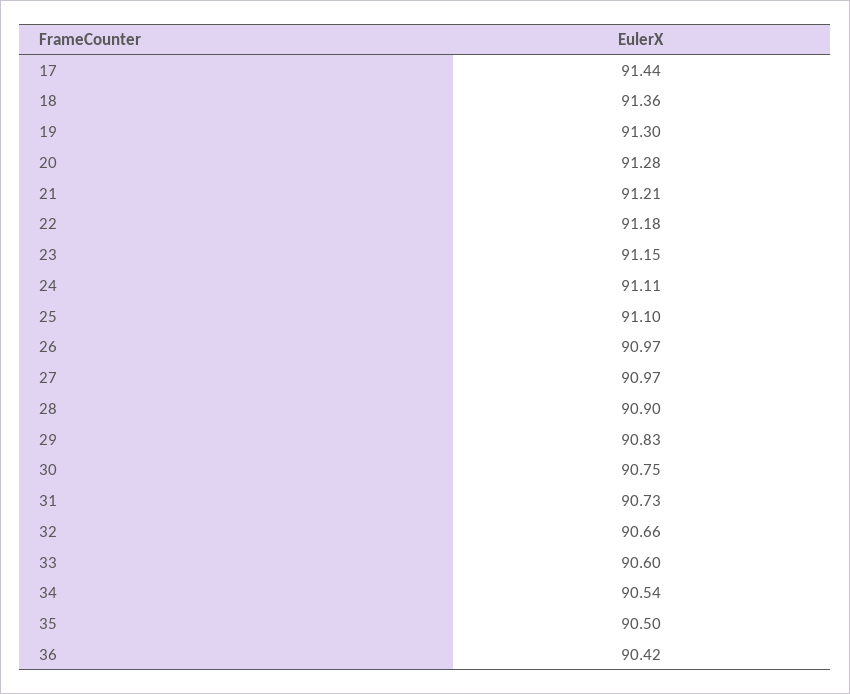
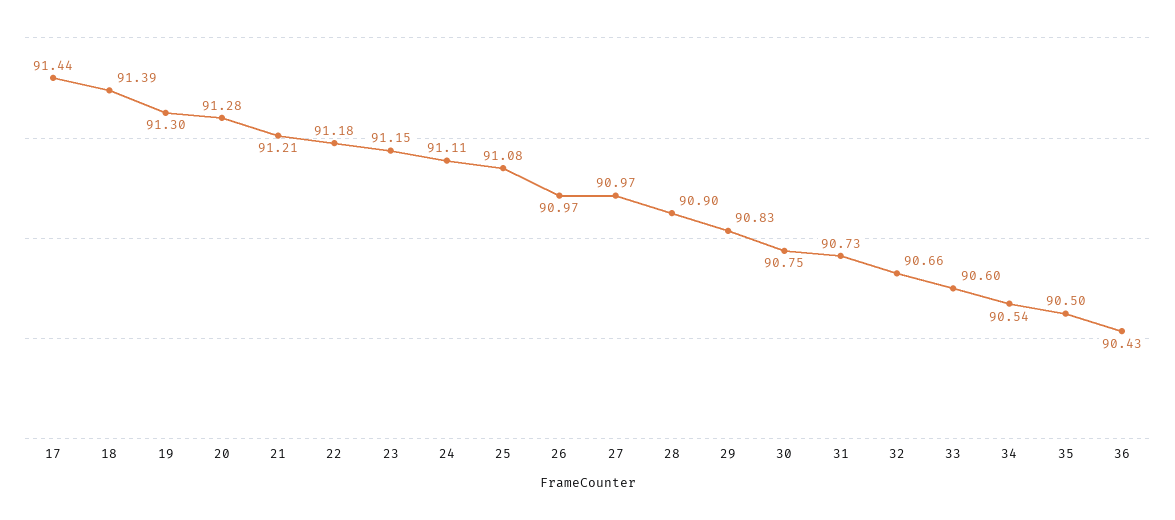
  {
    "17": 91.44,
-   "18": 91.36,
+   "18": 91.39,
    "19": 91.3,
    "20": 91.28,
    "21": 91.21,
    "22": 91.18,
    "23": 91.15,
    "24": 91.11,
-   "25": 91.1,
+   "25": 91.08,
    "26": 90.97,
    "27": 90.97,
    "28": 90.9,
    "29": 90.83,
    "30": 90.75,
    "31": 90.73,
    "32": 90.66,
    "33": 90.6,
    "34": 90.54,
    "35": 90.5,
-   "36": 90.42
+   "36": 90.43
  }

